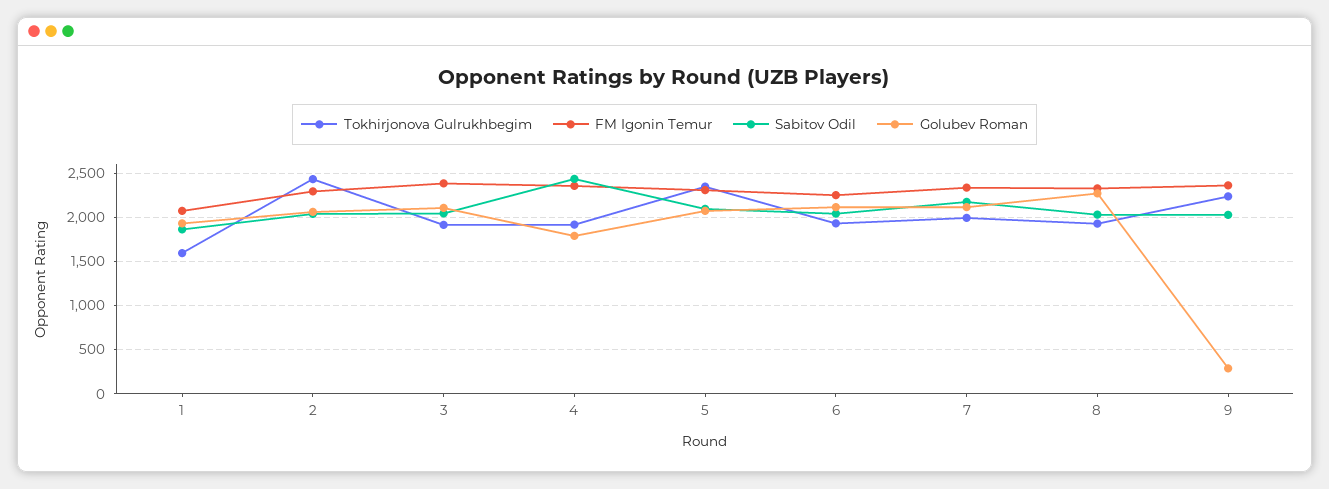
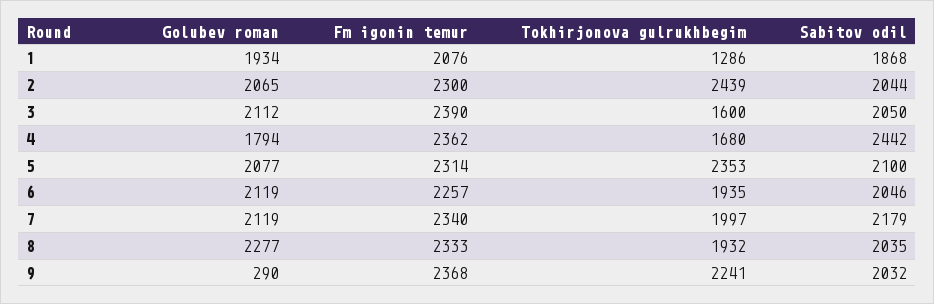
  {
    "Tokhirjonova Gulrukhbegim": {
-     "1": 1600,
+     "1": 1286,
      "2": 2439,
-     "3": 1900,
+     "3": 1600,
-     "4": 1900,
+     "4": 1680,
      "5": 2353,
      "6": 1935,
      "7": 1997,
      "8": 1932,
      "9": 2241
    },
    "FM Igonin Temur": {
      "1": 2076,
      "2": 2300,
      "3": 2390,
      "4": 2362,
      "5": 2314,
      "6": 2257,
      "7": 2340,
      "8": 2333,
      "9": 2368
    },
    "Sabitov Odil": {
      "1": 1868,
      "2": 2044,
      "3": 2050,
      "4": 2442,
      "5": 2100,
      "6": 2046,
      "7": 2179,
      "8": 2035,
      "9": 2032
    },
    "Golubev Roman": {
      "1": 1934,
      "2": 2065,
      "3": 2112,
      "4": 1794,
      "5": 2077,
      "6": 2119,
      "7": 2119,
      "8": 2277,
      "9": 290
    }
  }

